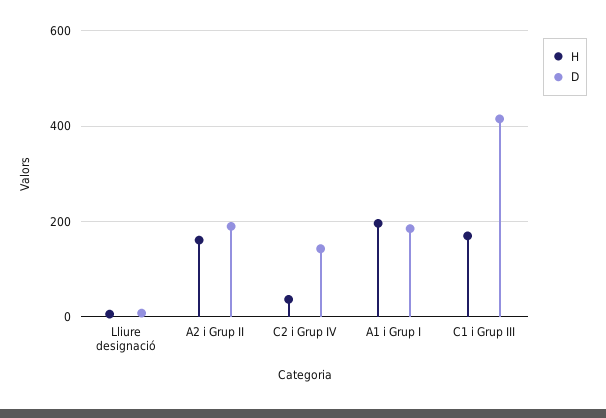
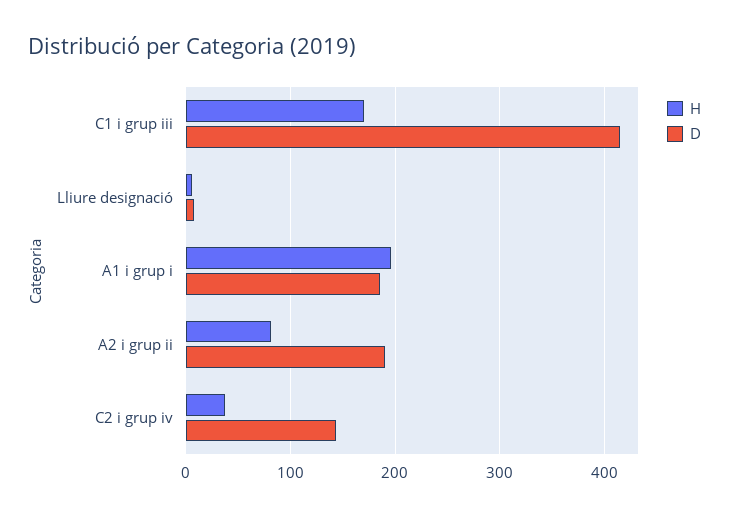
  {
    "H": {
      "Lliure designació": 10,
-     "A2 i Grup II": 160,
+     "A2 i Grup II": 80,
      "C2 i Grup IV": 40,
      "A1 i Grup I": 200,
      "C1 i Grup III": 170
    },
    "D": {
      "Lliure designació": 10,
      "A2 i Grup II": 190,
      "C2 i Grup IV": 140,
      "A1 i Grup I": 190,
      "C1 i Grup III": 420
    }
  }

